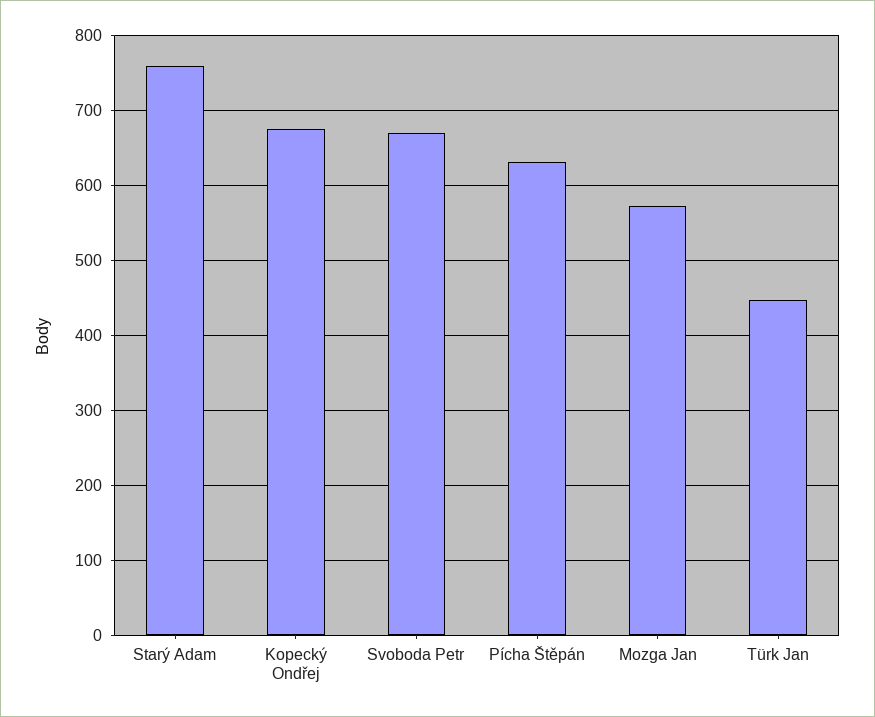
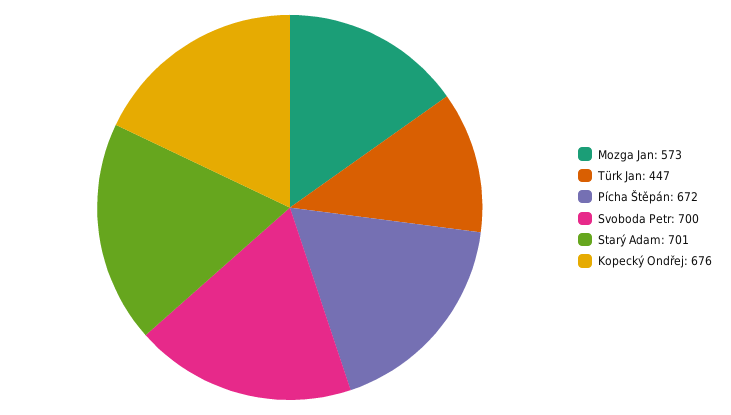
  {
-   "Starý Adam": 760,
+   "Starý Adam": 701,
    "Kopecký Ondřej": 676,
-   "Svoboda Petr": 670,
+   "Svoboda Petr": 700,
-   "Pícha Štěpán": 630,
+   "Pícha Štěpán": 672,
    "Mozga Jan": 573,
    "Türk Jan": 447
  }

